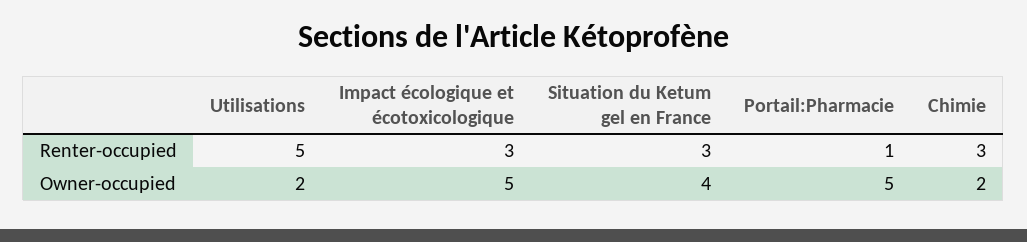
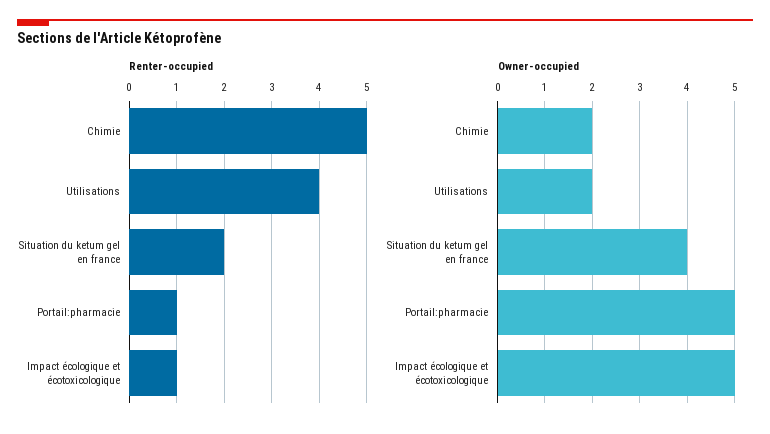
  {
    "Renter-occupied": {
-     "Utilisations": 5,
+     "Utilisations": 4,
-     "Impact écologique et écotoxicologique": 3,
+     "Impact écologique et écotoxicologique": 1,
-     "Situation du Ketum gel en France": 3,
+     "Situation du Ketum gel en France": 2,
      "Portail:Pharmacie": 1,
-     "Chimie": 3
+     "Chimie": 5
    },
    "Owner-occupied": {
      "Utilisations": 2,
      "Impact écologique et écotoxicologique": 5,
      "Situation du Ketum gel en France": 4,
      "Portail:Pharmacie": 5,
      "Chimie": 2
    }
  }

